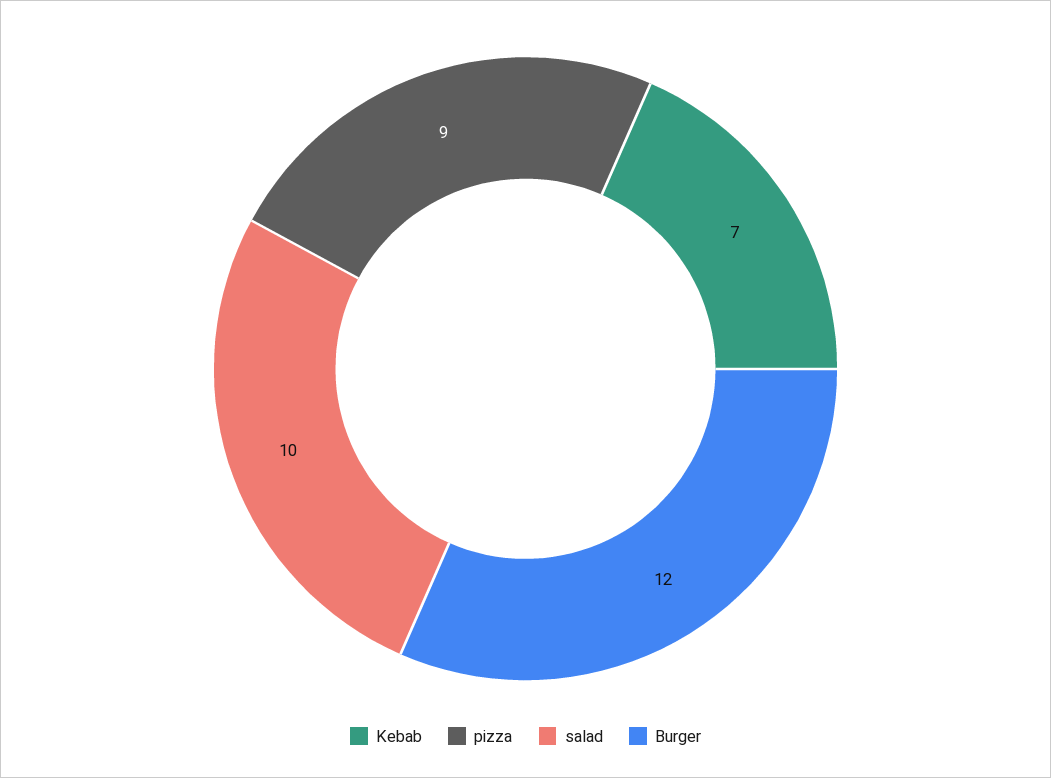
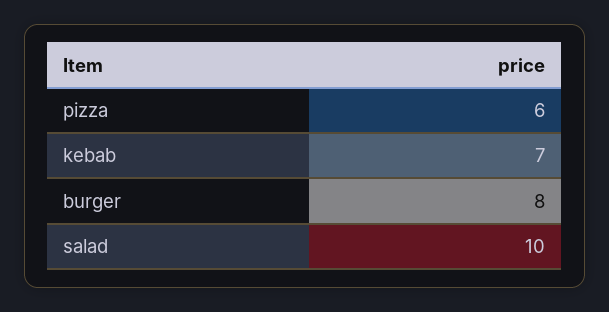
  {
    "Kebab": 7,
-   "pizza": 9,
+   "pizza": 6,
    "salad": 10,
-   "Burger": 12
+   "Burger": 8
  }

